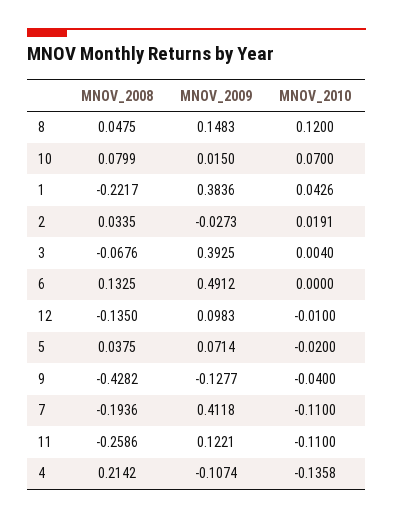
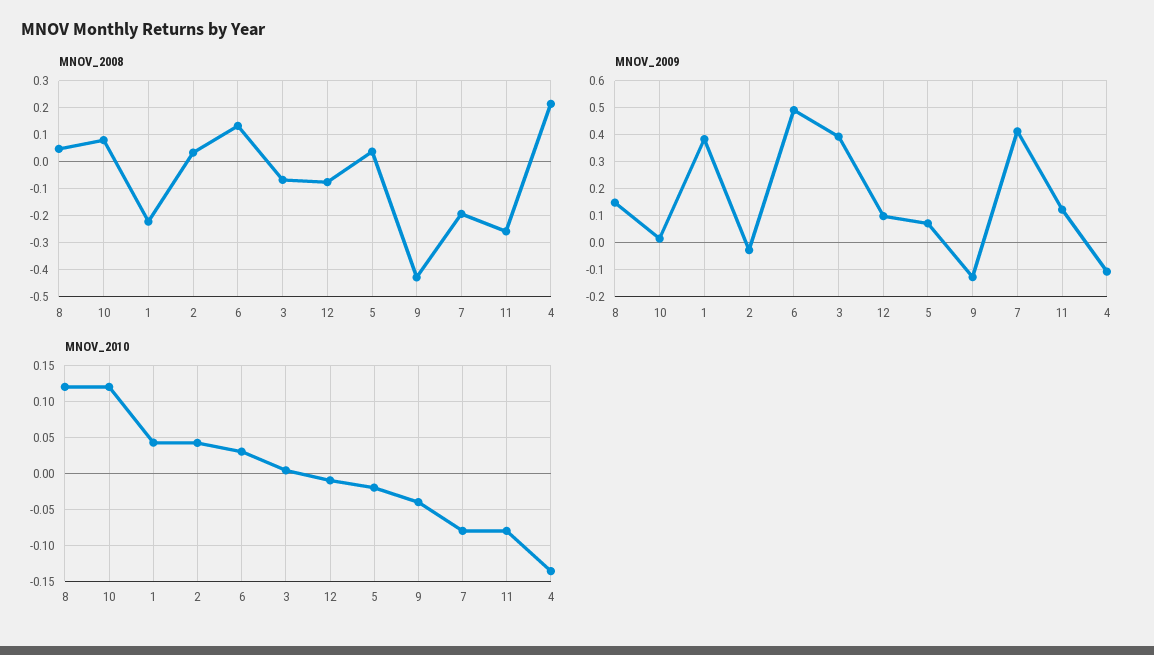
  {
    "MNOV_2008": {
      "8": 0.0475,
      "10": 0.0799,
      "1": -0.2217,
      "2": 0.0335,
      "3": -0.0676,
      "6": 0.1325,
-     "12": -0.135,
+     "12": -0.075,
      "5": 0.0375,
      "9": -0.4282,
      "7": -0.1936,
      "11": -0.2586,
      "4": 0.2142
    },
    "MNOV_2009": {
      "8": 0.1483,
      "10": 0.015,
      "1": 0.3836,
      "2": -0.0273,
      "3": 0.3925,
      "6": 0.4912,
      "12": 0.0983,
      "5": 0.0714,
      "9": -0.1277,
      "7": 0.4118,
      "11": 0.1221,
      "4": -0.1074
    },
    "MNOV_2010": {
      "8": 0.12,
-     "10": 0.07,
+     "10": 0.12,
      "1": 0.0426,
-     "2": 0.0191,
+     "2": 0.04,
      "3": 0.004,
-     "6": 0,
+     "6": 0.03,
      "12": -0.01,
      "5": -0.02,
      "9": -0.04,
-     "7": -0.11,
+     "7": -0.08,
-     "11": -0.11,
+     "11": -0.08,
      "4": -0.1358
    }
  }

